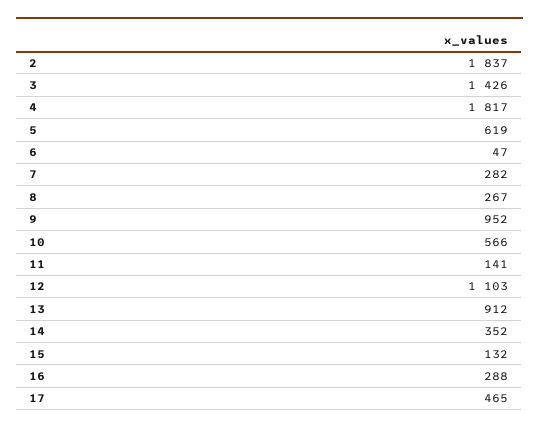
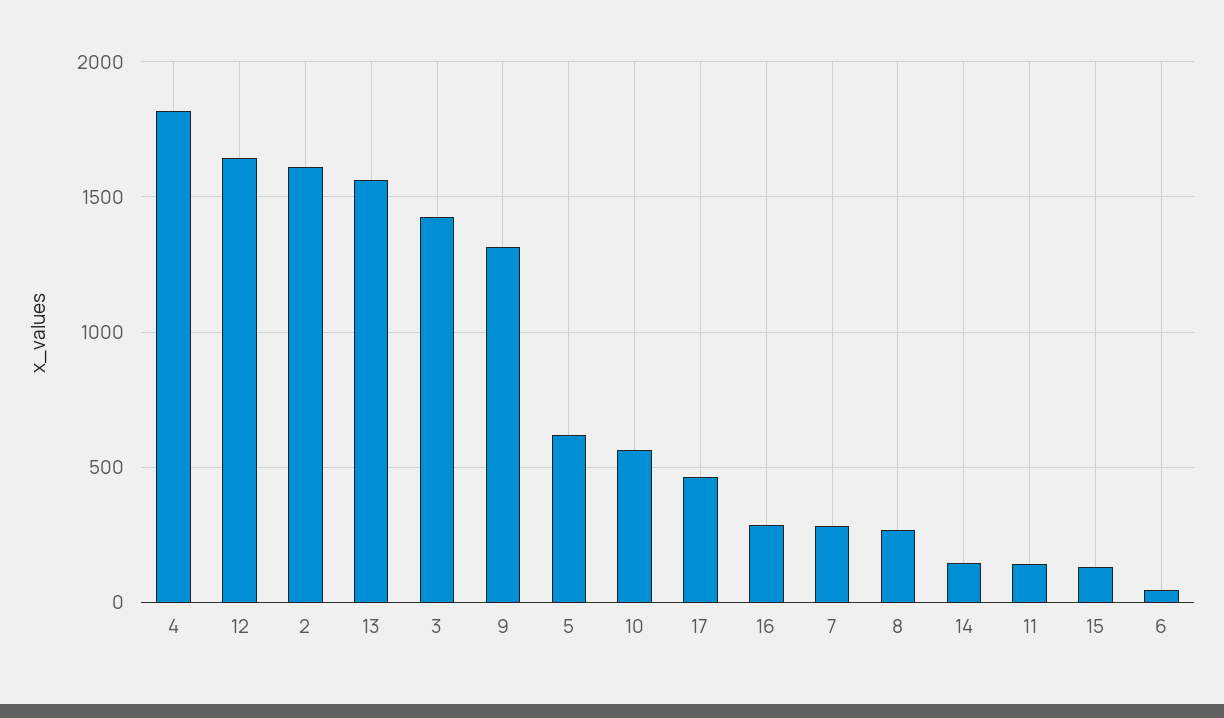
  {
-   "2": 1837,
+   "2": 1600,
    "3": 1426,
    "4": 1817,
    "5": 619,
    "6": 47,
    "7": 282,
    "8": 267,
-   "9": 952,
+   "9": 1300,
    "10": 566,
    "11": 141,
-   "12": 1103,
+   "12": 1650,
-   "13": 912,
+   "13": 1550,
-   "14": 352,
+   "14": 150,
    "15": 132,
    "16": 288,
    "17": 465
  }

